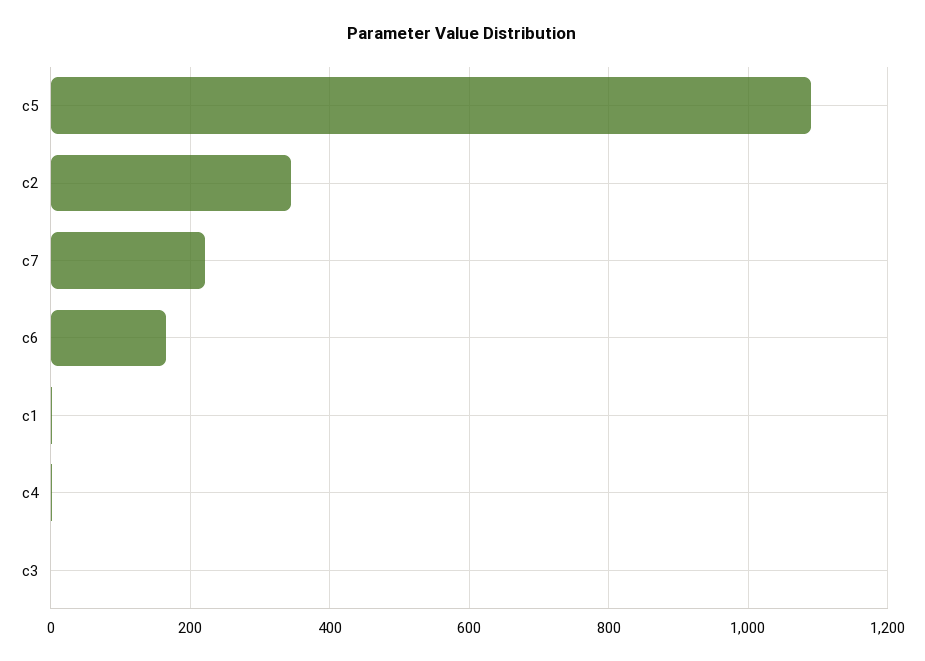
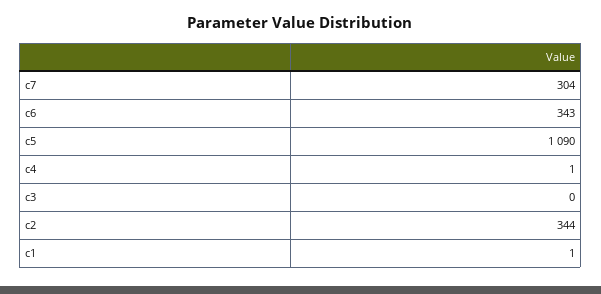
  {
    "c5": 1090,
    "c2": 344,
-   "c7": 220,
+   "c7": 304,
-   "c6": 160,
+   "c6": 343,
    "c1": 1,
    "c4": 1,
    "c3": 0
  }

